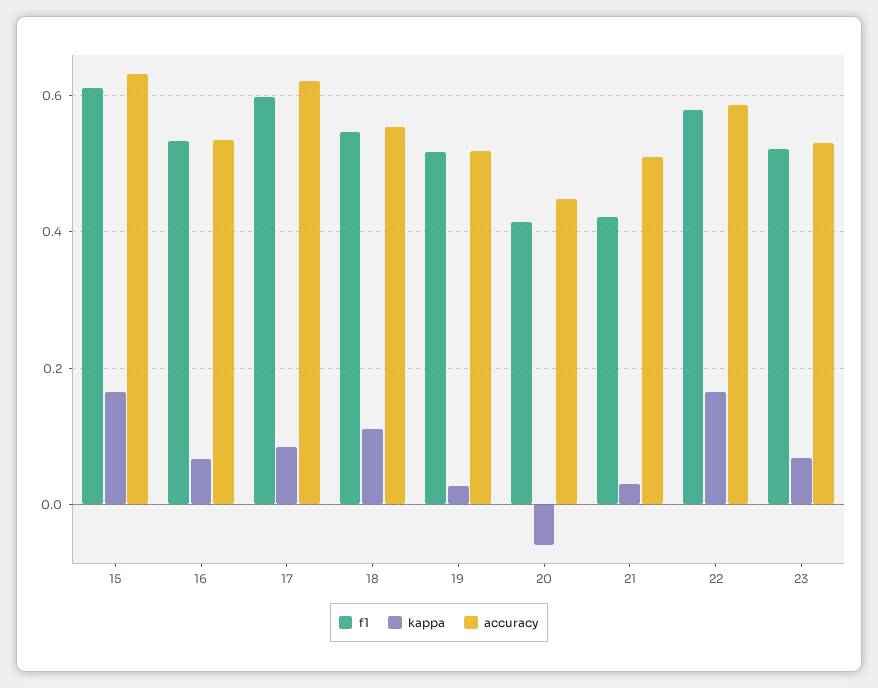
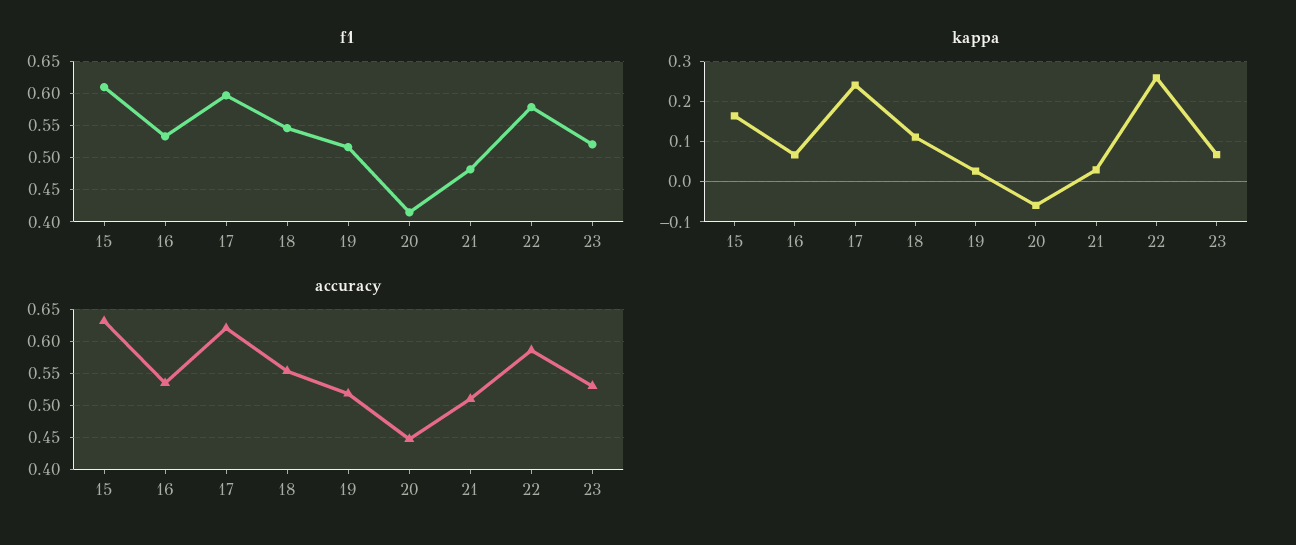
  {
    "f1": {
      "15": 0.61,
      "16": 0.53,
      "17": 0.6,
      "18": 0.55,
      "19": 0.52,
      "20": 0.41,
-     "21": 0.42,
+     "21": 0.48,
      "22": 0.58,
      "23": 0.52
    },
    "kappa": {
      "15": 0.16,
      "16": 0.06,
-     "17": 0.08,
+     "17": 0.24,
      "18": 0.12,
      "19": 0.02,
      "20": -0.06,
      "21": 0.02,
-     "22": 0.16,
+     "22": 0.26,
      "23": 0.06
    },
    "accuracy": {
      "15": 0.63,
      "16": 0.53,
      "17": 0.62,
      "18": 0.55,
      "19": 0.52,
      "20": 0.45,
      "21": 0.51,
      "22": 0.59,
      "23": 0.53
    }
  }

